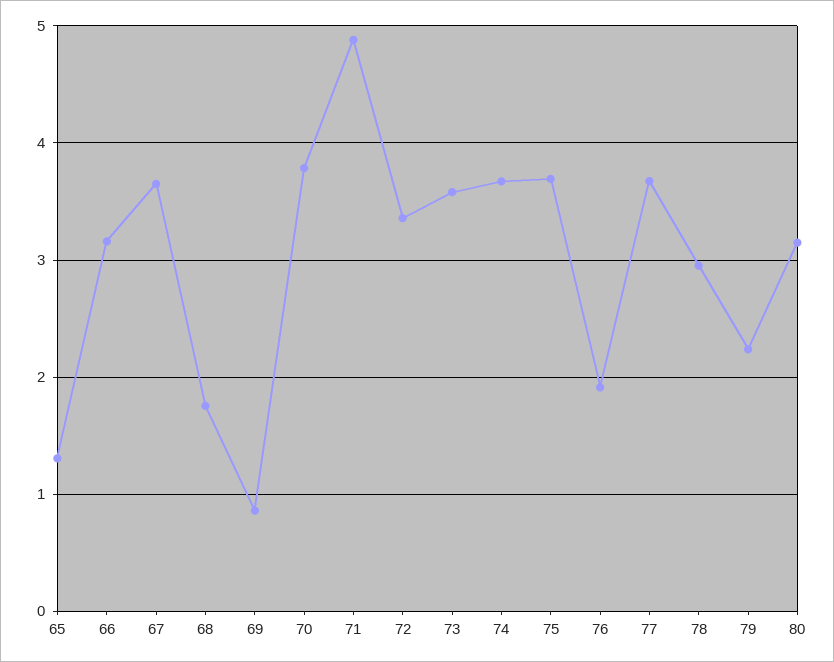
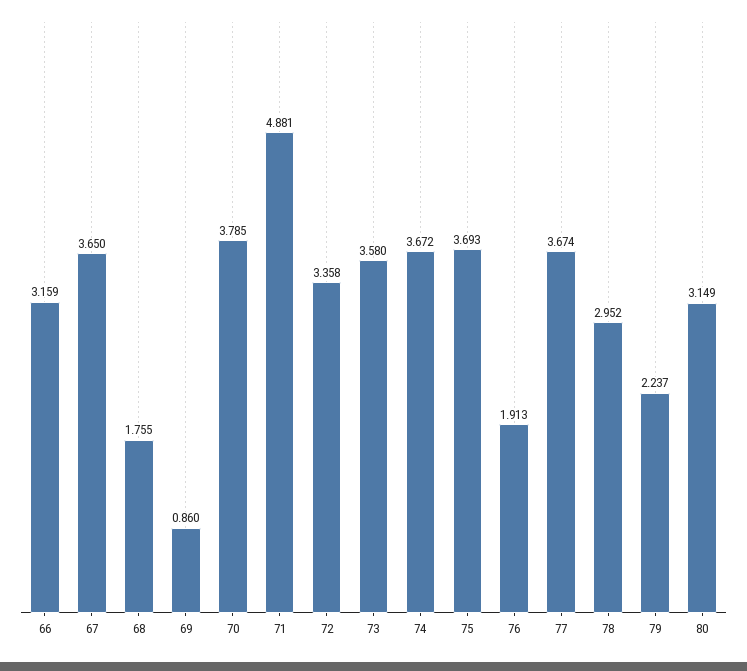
  {
-   "65": 1.3,
    "66": 3.159,
    "67": 3.65,
    "68": 1.755,
    "69": 0.86,
    "70": 3.785,
    "71": 4.881,
    "72": 3.358,
    "73": 3.58,
    "74": 3.672,
    "75": 3.693,
    "76": 1.913,
    "77": 3.674,
    "78": 2.952,
    "79": 2.237,
    "80": 3.149
  }

